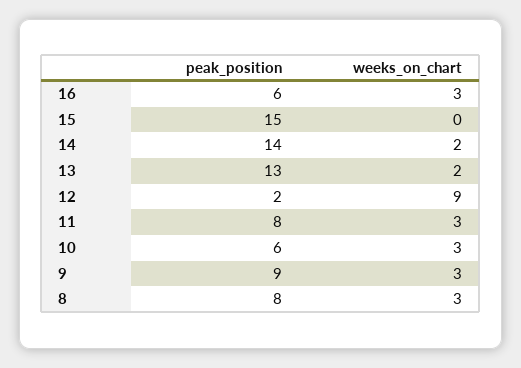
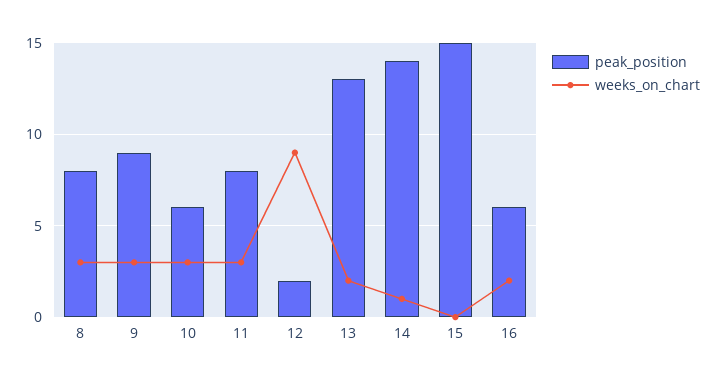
  {
    "peak_position": {
      "16": 6,
      "15": 15,
      "14": 14,
      "13": 13,
      "12": 2,
      "11": 8,
      "10": 6,
      "9": 9,
      "8": 8
    },
    "weeks_on_chart": {
-     "16": 3,
+     "16": 2,
      "15": 0,
-     "14": 2,
+     "14": 1,
      "13": 2,
      "12": 9,
      "11": 3,
      "10": 3,
      "9": 3,
      "8": 3
    }
  }

